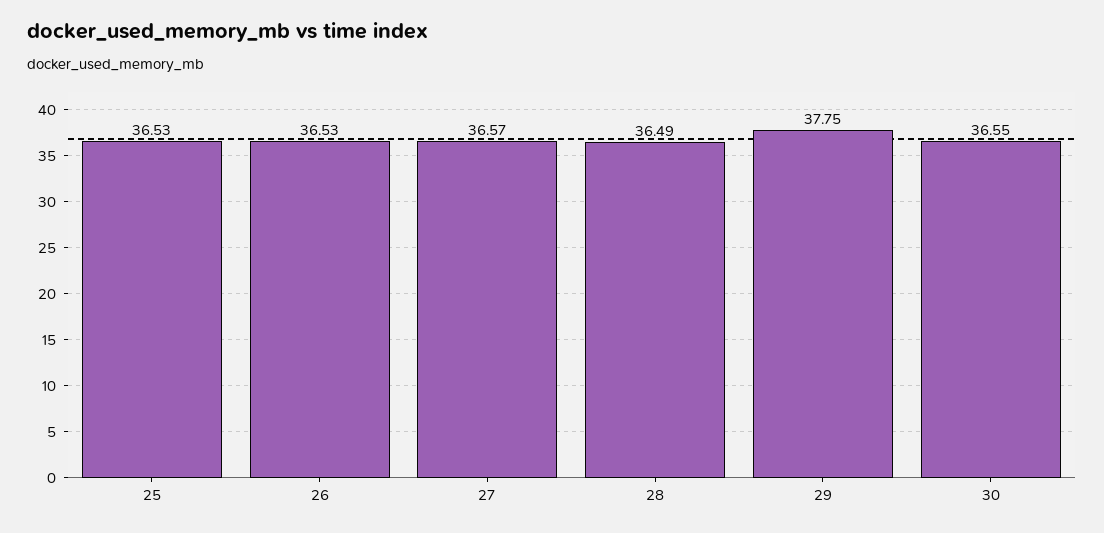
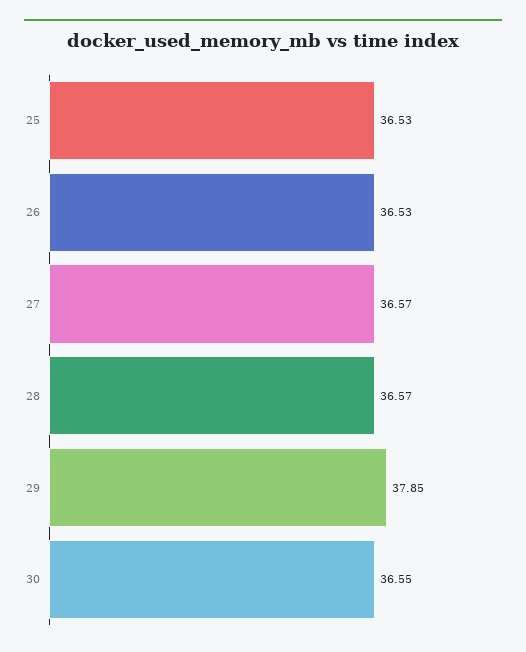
  {
    "25": 36.53,
    "26": 36.53,
    "27": 36.57,
-   "28": 36.49,
+   "28": 36.57,
-   "29": 37.75,
+   "29": 37.85,
    "30": 36.55
  }

